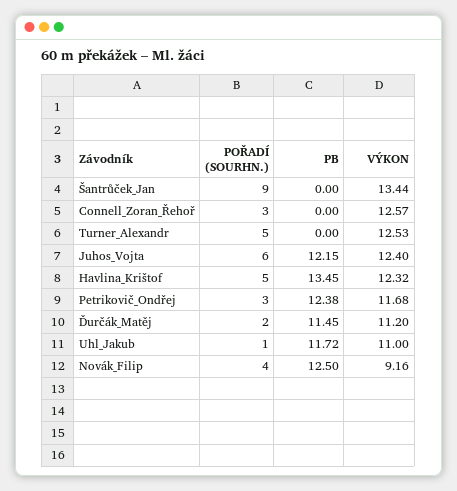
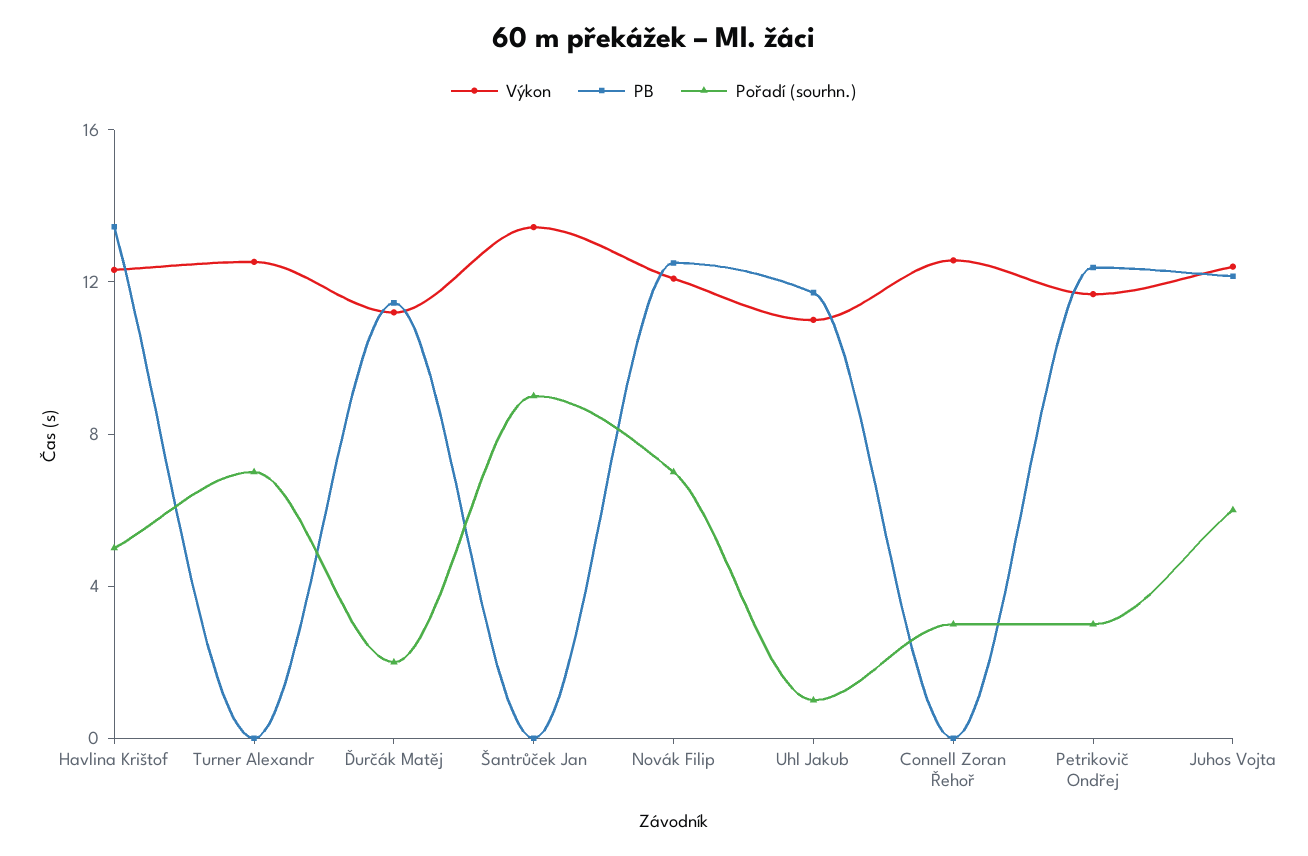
  {
    "POŘADÍ (SOURHN.)": {
      "Šantrůček_Jan": 9,
      "Connell_Zoran_Řehoř": 3,
-     "Turner_Alexandr": 5,
+     "Turner_Alexandr": 7,
      "Juhos_Vojta": 6,
      "Havlina_Krištof": 5,
      "Petrikovič_Ondřej": 3,
      "Ďurčák_Matěj": 2,
      "Uhl_Jakub": 1,
-     "Novák_Filip": 4
+     "Novák_Filip": 7
    },
    "PB": {
      "Šantrůček_Jan": 0,
      "Connell_Zoran_Řehoř": 0,
      "Turner_Alexandr": 0,
      "Juhos_Vojta": 12.15,
      "Havlina_Krištof": 13.45,
      "Petrikovič_Ondřej": 12.38,
      "Ďurčák_Matěj": 11.45,
      "Uhl_Jakub": 11.72,
      "Novák_Filip": 12.5
    },
    "VÝKON": {
      "Šantrůček_Jan": 13.44,
      "Connell_Zoran_Řehoř": 12.57,
      "Turner_Alexandr": 12.53,
      "Juhos_Vojta": 12.4,
      "Havlina_Krištof": 12.32,
      "Petrikovič_Ondřej": 11.68,
      "Ďurčák_Matěj": 11.2,
      "Uhl_Jakub": 11,
-     "Novák_Filip": 9.16
+     "Novák_Filip": 12
    }
  }

